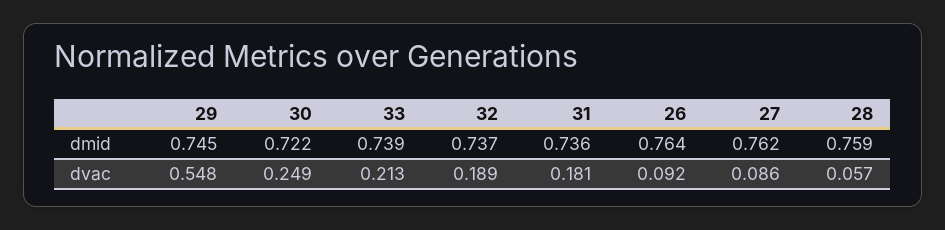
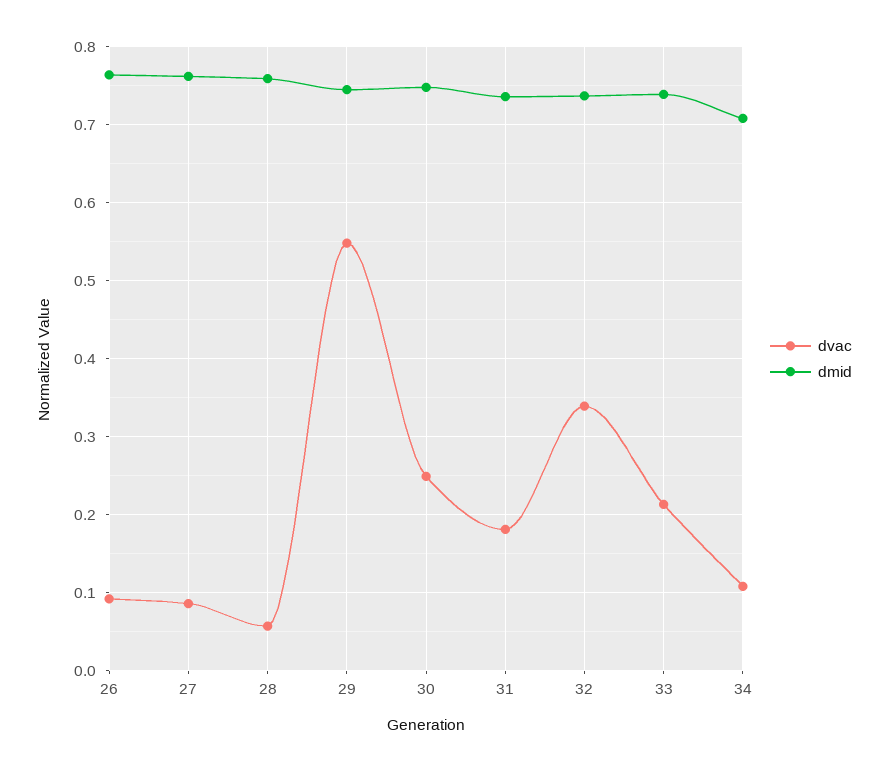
  {
    "dmid": {
      "29": 0.745,
-     "30": 0.722,
+     "30": 0.75,
      "33": 0.739,
      "32": 0.737,
      "31": 0.736,
      "26": 0.764,
      "27": 0.762,
-     "28": 0.759
+     "28": 0.759,
+     "34": 0.71
    },
    "dvac": {
      "29": 0.548,
      "30": 0.249,
      "33": 0.213,
-     "32": 0.189,
+     "32": 0.34,
      "31": 0.181,
      "26": 0.092,
      "27": 0.086,
-     "28": 0.057
+     "28": 0.057,
+     "34": 0.11
    }
  }

